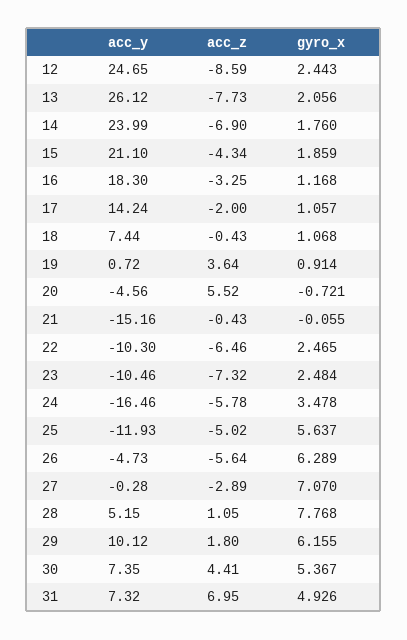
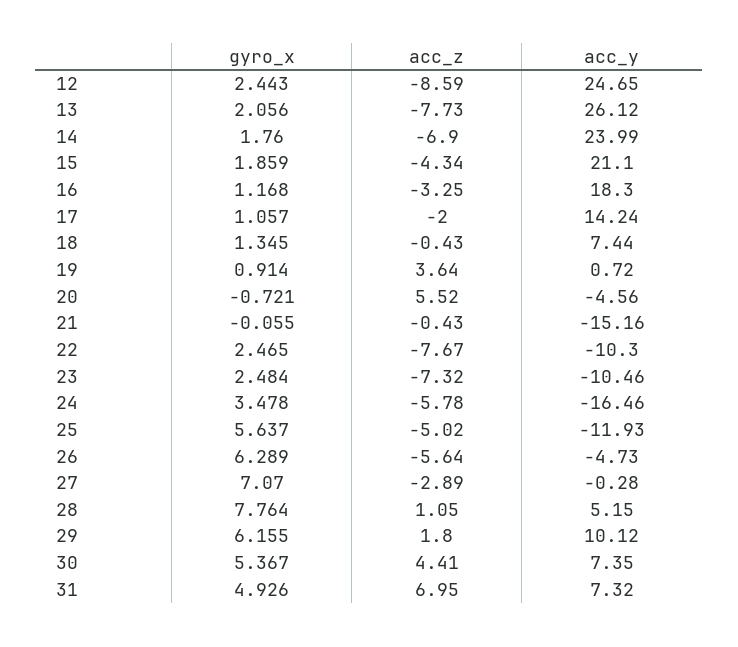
  {
    "acc_y": {
      "12": 24.65,
      "13": 26.12,
      "14": 23.99,
      "15": 21.1,
      "16": 18.3,
      "17": 14.24,
      "18": 7.44,
      "19": 0.72,
      "20": -4.56,
      "21": -15.16,
      "22": -10.3,
      "23": -10.46,
      "24": -16.46,
      "25": -11.93,
      "26": -4.73,
      "27": -0.28,
      "28": 5.15,
      "29": 10.12,
      "30": 7.35,
      "31": 7.32
    },
    "acc_z": {
      "12": -8.59,
      "13": -7.73,
      "14": -6.9,
      "15": -4.34,
      "16": -3.25,
      "17": -2,
      "18": -0.43,
      "19": 3.64,
      "20": 5.52,
      "21": -0.43,
-     "22": -6.46,
+     "22": -7.67,
      "23": -7.32,
      "24": -5.78,
      "25": -5.02,
      "26": -5.64,
      "27": -2.89,
      "28": 1.05,
      "29": 1.8,
      "30": 4.41,
      "31": 6.95
    },
    "gyro_x": {
      "12": 2.443,
      "13": 2.056,
      "14": 1.76,
      "15": 1.859,
      "16": 1.168,
      "17": 1.057,
-     "18": 1.068,
+     "18": 1.345,
      "19": 0.914,
      "20": -0.721,
      "21": -0.055,
      "22": 2.465,
      "23": 2.484,
      "24": 3.478,
      "25": 5.637,
      "26": 6.289,
      "27": 7.07,
-     "28": 7.768,
+     "28": 7.764,
      "29": 6.155,
      "30": 5.367,
      "31": 4.926
    }
  }

